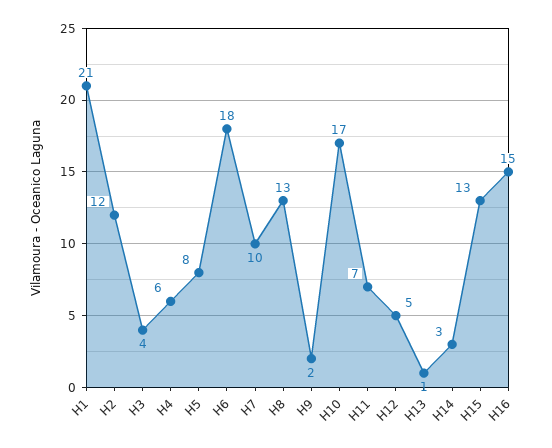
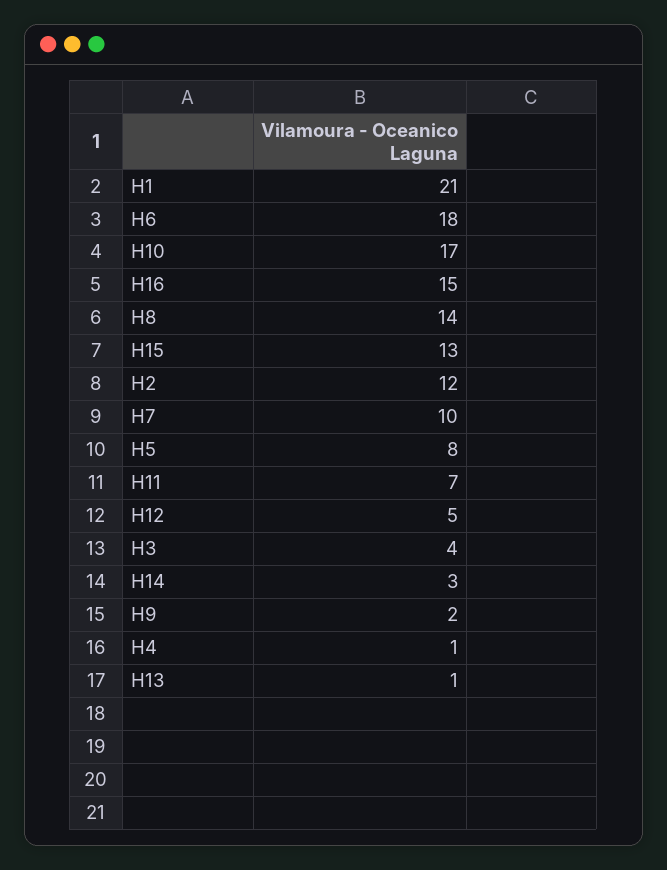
  {
    "H1": 21,
    "H2": 12,
    "H3": 4,
-   "H4": 6,
+   "H4": 1,
    "H5": 8,
    "H6": 18,
    "H7": 10,
-   "H8": 13,
+   "H8": 14,
    "H9": 2,
    "H10": 17,
    "H11": 7,
    "H12": 5,
    "H13": 1,
    "H14": 3,
    "H15": 13,
    "H16": 15
  }

